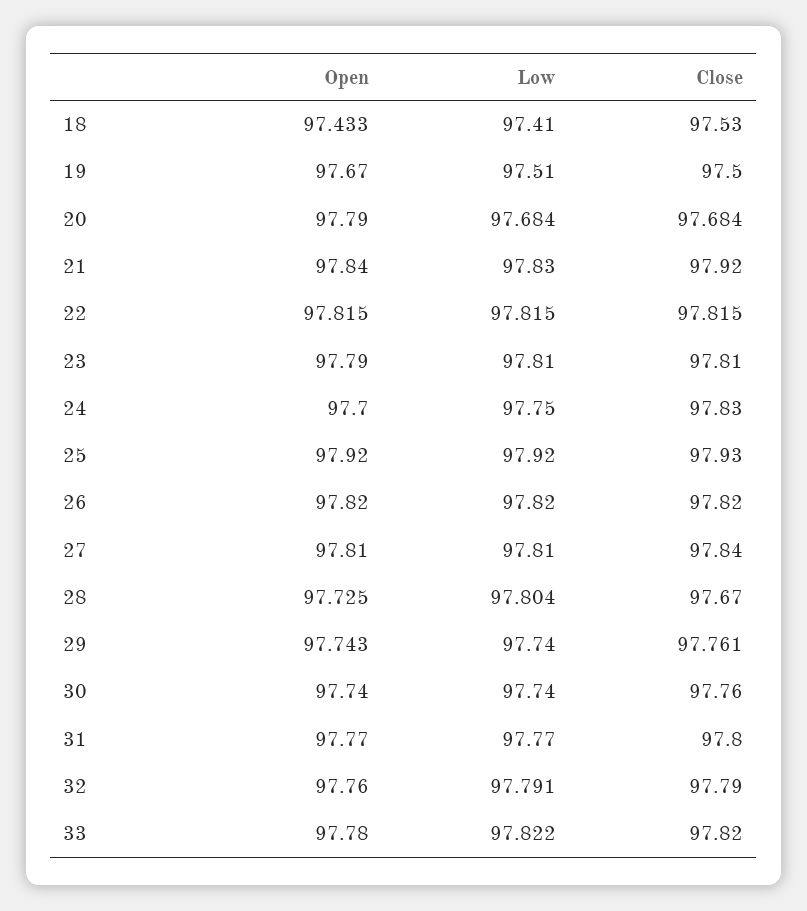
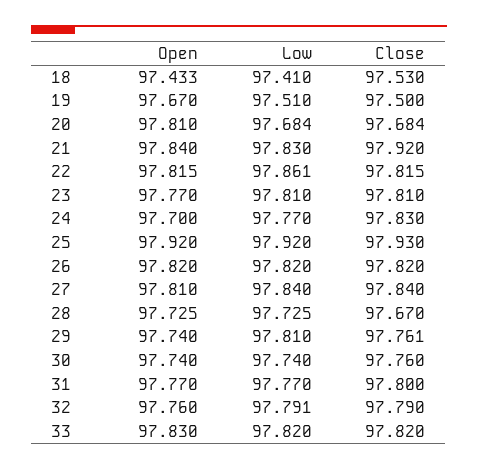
  {
    "Open": {
      "18": 97.433,
      "19": 97.67,
-     "20": 97.79,
+     "20": 97.81,
      "21": 97.84,
      "22": 97.815,
-     "23": 97.79,
+     "23": 97.77,
      "24": 97.7,
      "25": 97.92,
      "26": 97.82,
      "27": 97.81,
      "28": 97.725,
-     "29": 97.743,
+     "29": 97.74,
      "30": 97.74,
      "31": 97.77,
      "32": 97.76,
-     "33": 97.78
+     "33": 97.83
    },
    "Low": {
      "18": 97.41,
      "19": 97.51,
      "20": 97.684,
      "21": 97.83,
-     "22": 97.815,
+     "22": 97.861,
      "23": 97.81,
-     "24": 97.75,
+     "24": 97.77,
      "25": 97.92,
      "26": 97.82,
-     "27": 97.81,
+     "27": 97.84,
-     "28": 97.804,
+     "28": 97.725,
-     "29": 97.74,
+     "29": 97.81,
      "30": 97.74,
      "31": 97.77,
      "32": 97.791,
-     "33": 97.822
+     "33": 97.82
    },
    "Close": {
      "18": 97.53,
      "19": 97.5,
      "20": 97.684,
      "21": 97.92,
      "22": 97.815,
      "23": 97.81,
      "24": 97.83,
      "25": 97.93,
      "26": 97.82,
      "27": 97.84,
      "28": 97.67,
      "29": 97.761,
      "30": 97.76,
      "31": 97.8,
      "32": 97.79,
      "33": 97.82
    }
  }

